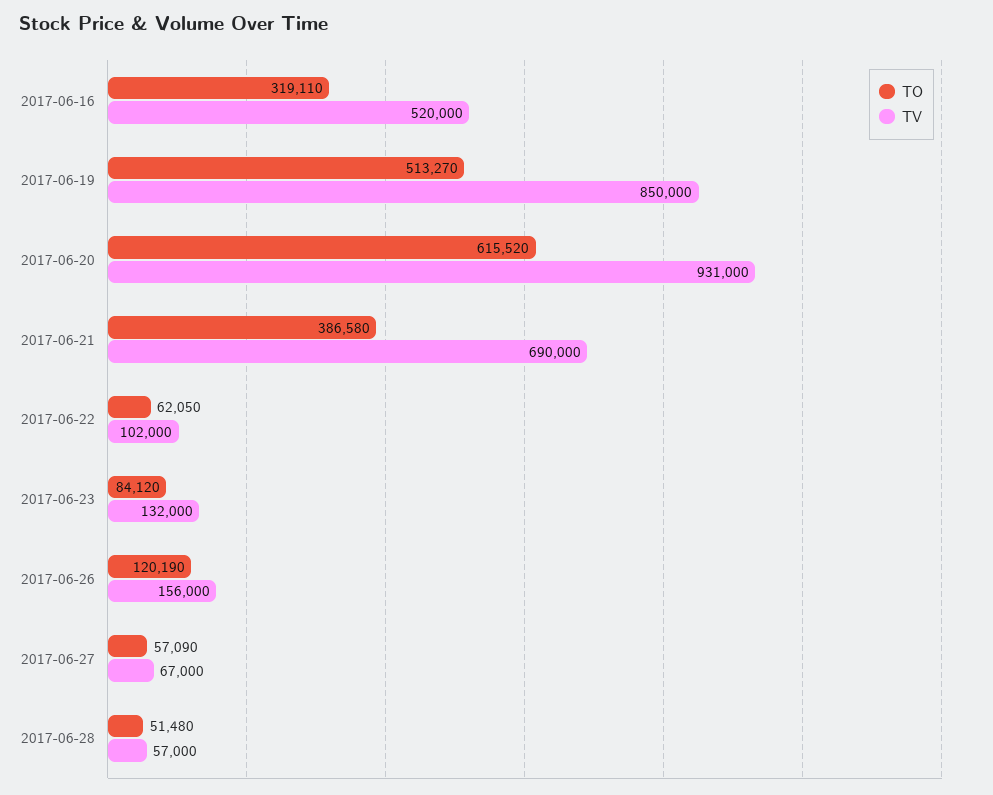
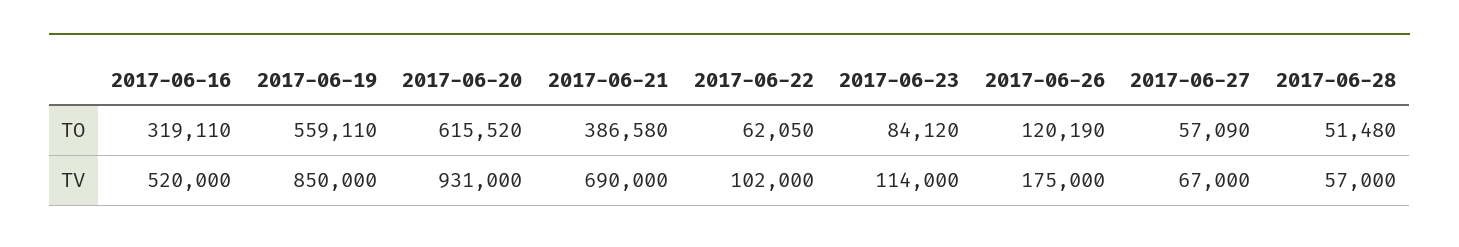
  {
    "TO": {
      "2017-06-16": 319110,
-     "2017-06-19": 513270,
+     "2017-06-19": 559110,
      "2017-06-20": 615520,
      "2017-06-21": 386580,
      "2017-06-22": 62050,
      "2017-06-23": 84120,
      "2017-06-26": 120190,
      "2017-06-27": 57090,
      "2017-06-28": 51480
    },
    "TV": {
      "2017-06-16": 520000,
      "2017-06-19": 850000,
      "2017-06-20": 931000,
      "2017-06-21": 690000,
      "2017-06-22": 102000,
-     "2017-06-23": 132000,
+     "2017-06-23": 114000,
-     "2017-06-26": 156000,
+     "2017-06-26": 175000,
      "2017-06-27": 67000,
      "2017-06-28": 57000
    }
  }

